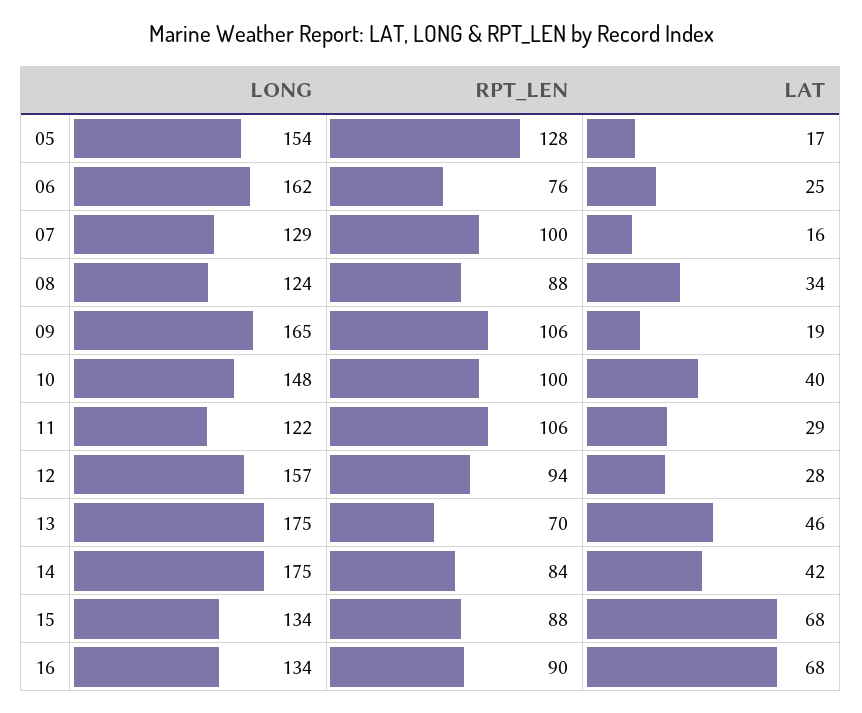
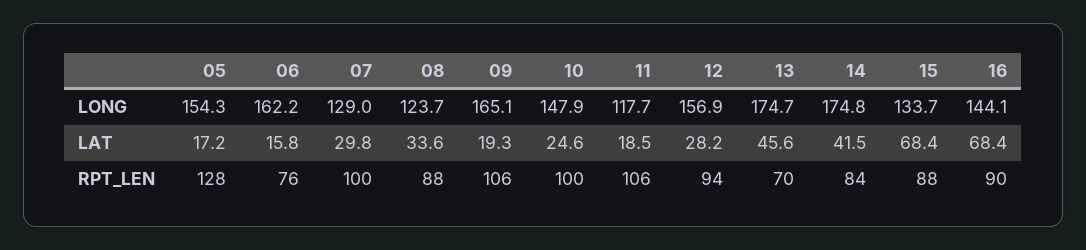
  {
    "LONG": {
      "05": 154.3,
      "06": 162.2,
      "07": 129,
      "08": 123.7,
      "09": 165.1,
      "10": 147.9,
-     "11": 122,
+     "11": 117.7,
      "12": 156.9,
      "13": 174.7,
      "14": 174.8,
      "15": 133.7,
-     "16": 134
+     "16": 144.1
    },
    "RPT_LEN": {
      "05": 128,
      "06": 76,
      "07": 100,
      "08": 88,
      "09": 106,
      "10": 100,
      "11": 106,
      "12": 94,
      "13": 70,
      "14": 84,
      "15": 88,
      "16": 90
    },
    "LAT": {
      "05": 17.2,
-     "06": 25,
+     "06": 15.8,
-     "07": 16,
+     "07": 29.8,
      "08": 33.6,
      "09": 19.3,
-     "10": 40,
+     "10": 24.6,
-     "11": 29,
+     "11": 18.5,
      "12": 28.2,
      "13": 45.6,
      "14": 41.5,
      "15": 68.4,
      "16": 68.4
    }
  }

